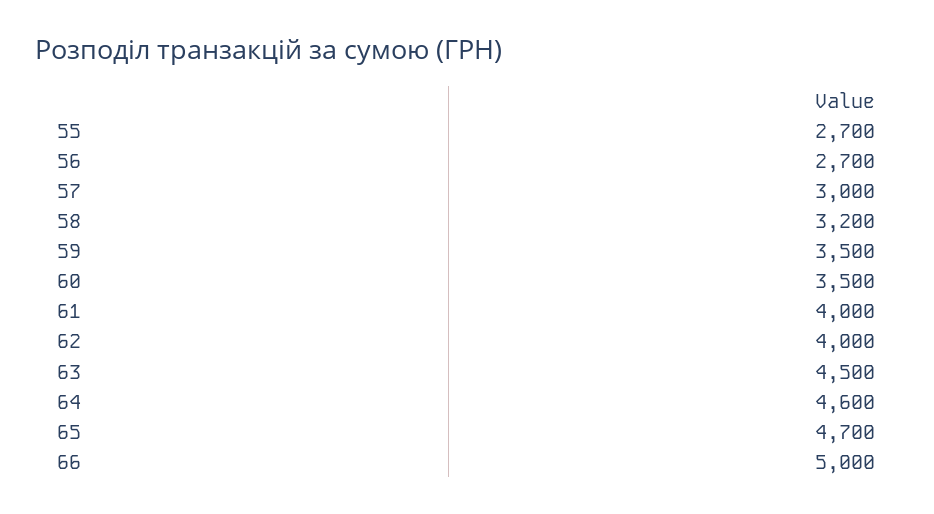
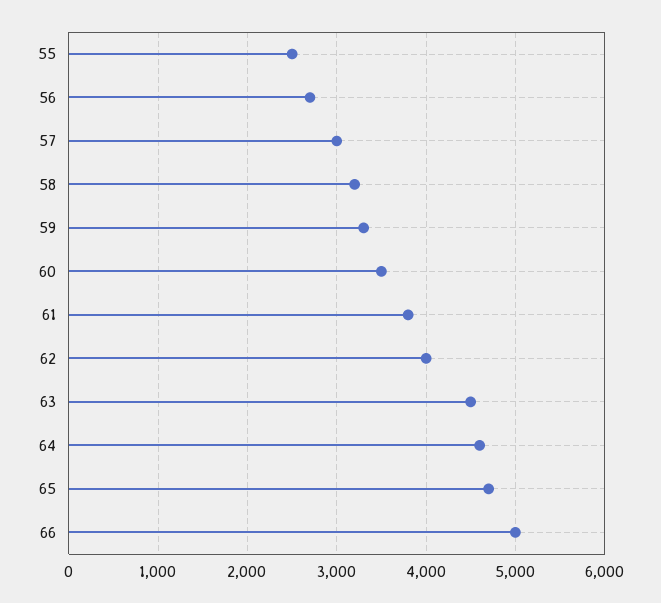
  {
-   "55": 2700,
+   "55": 2500,
    "56": 2700,
    "57": 3000,
    "58": 3200,
-   "59": 3500,
+   "59": 3300,
    "60": 3500,
-   "61": 4000,
+   "61": 3800,
    "62": 4000,
    "63": 4500,
    "64": 4600,
    "65": 4700,
    "66": 5000
  }

